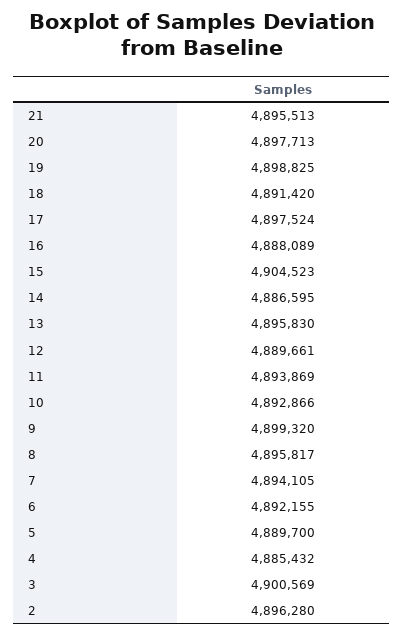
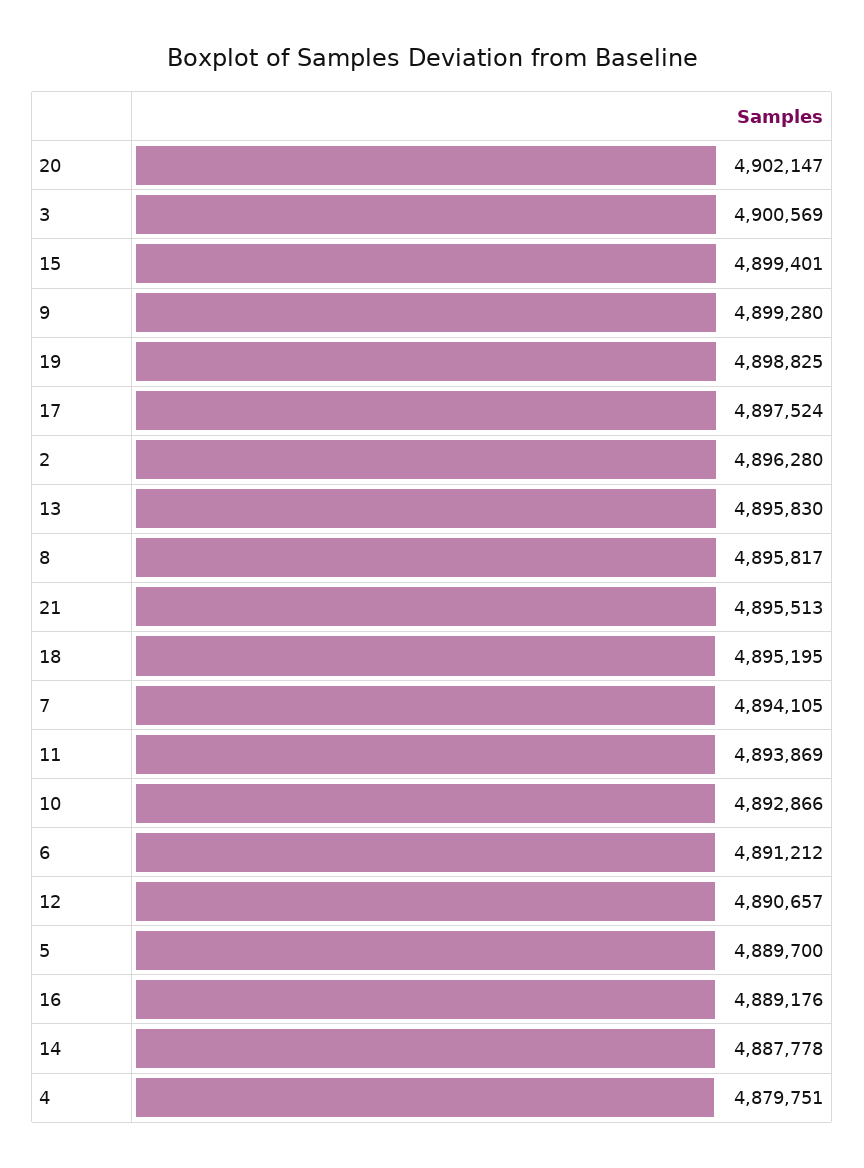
  {
    "21": 4895513,
-   "20": 4897713,
+   "20": 4902147,
    "19": 4898825,
-   "18": 4891420,
+   "18": 4895195,
    "17": 4897524,
-   "16": 4888089,
+   "16": 4889176,
-   "15": 4904523,
+   "15": 4899401,
-   "14": 4886595,
+   "14": 4887778,
    "13": 4895830,
-   "12": 4889661,
+   "12": 4890657,
    "11": 4893869,
    "10": 4892866,
-   "9": 4899320,
+   "9": 4899280,
    "8": 4895817,
    "7": 4894105,
-   "6": 4892155,
+   "6": 4891212,
    "5": 4889700,
-   "4": 4885432,
+   "4": 4879751,
    "3": 4900569,
    "2": 4896280
  }

